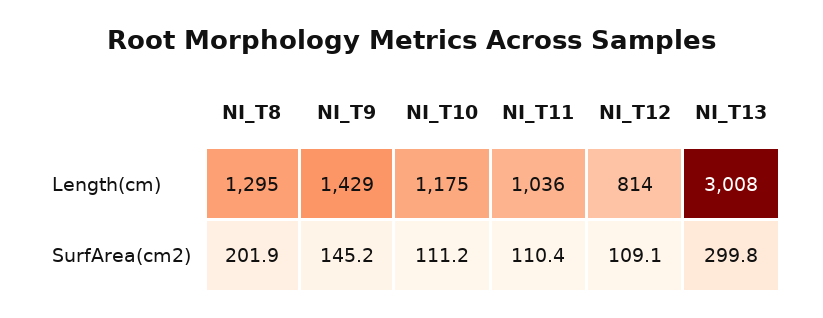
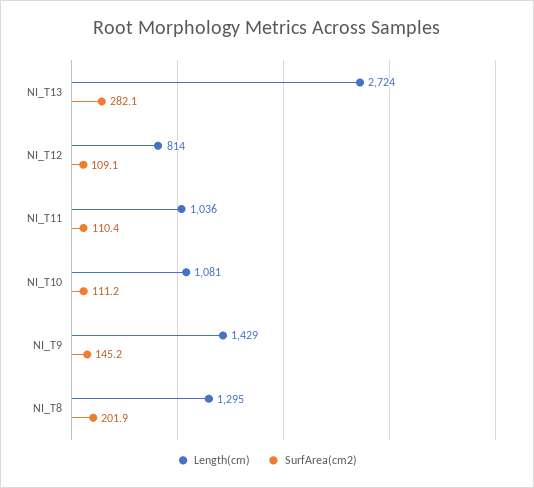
  {
    "Length(cm)": {
      "NI_T8": 1295,
      "NI_T9": 1429,
-     "NI_T10": 1175,
+     "NI_T10": 1081,
      "NI_T11": 1036,
      "NI_T12": 814,
-     "NI_T13": 3008
+     "NI_T13": 2724
    },
    "SurfArea(cm2)": {
      "NI_T8": 201.9,
      "NI_T9": 145.2,
      "NI_T10": 111.2,
      "NI_T11": 110.4,
      "NI_T12": 109.1,
-     "NI_T13": 299.8
+     "NI_T13": 282.1
    }
  }

